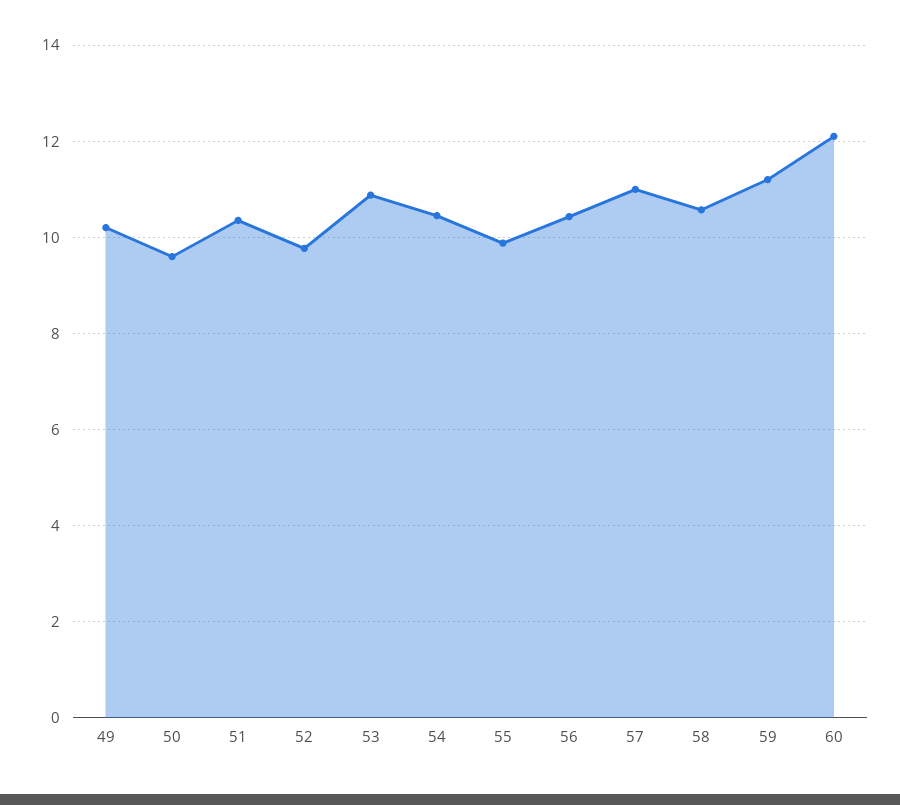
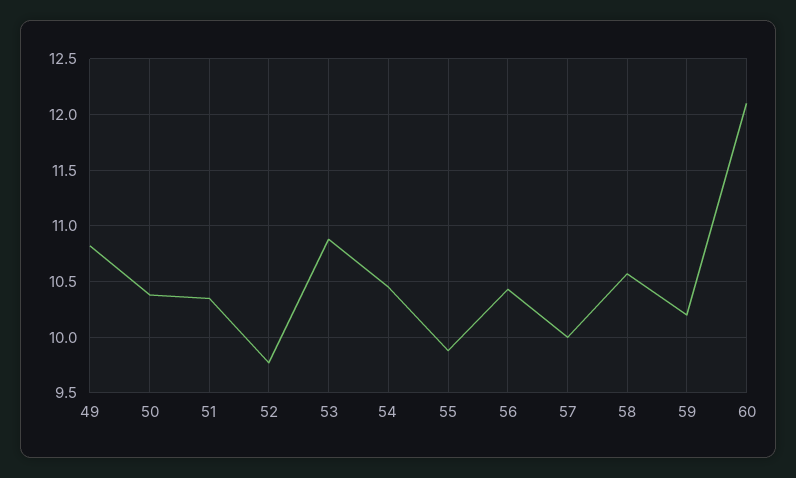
  {
-   "49": 10.2,
+   "49": 10.8,
-   "50": 9.6,
+   "50": 10.4,
    "51": 10.4,
    "52": 9.8,
    "53": 10.9,
    "54": 10.5,
    "55": 9.9,
    "56": 10.4,
-   "57": 11,
+   "57": 10,
    "58": 10.6,
-   "59": 11.2,
+   "59": 10.2,
    "60": 12.1
  }

